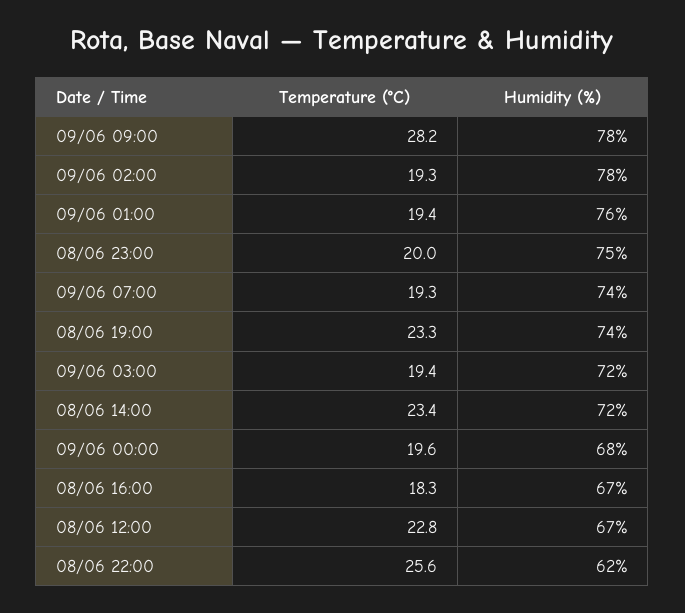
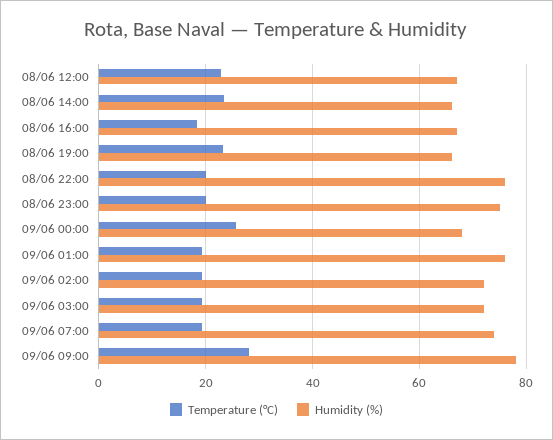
  {
    "Temperature (°C)": {
      "09/06 09:00": 28.2,
      "09/06 02:00": 19.3,
      "09/06 01:00": 19.4,
      "08/06 23:00": 20,
      "09/06 07:00": 19.3,
      "08/06 19:00": 23.3,
      "09/06 03:00": 19.4,
      "08/06 14:00": 23.4,
-     "09/06 00:00": 19.6,
+     "09/06 00:00": 26,
      "08/06 16:00": 18.3,
      "08/06 12:00": 22.8,
-     "08/06 22:00": 25.6
+     "08/06 22:00": 20
    },
    "Humidity (%)": {
      "09/06 09:00": 78,
-     "09/06 02:00": 78,
+     "09/06 02:00": 72,
      "09/06 01:00": 76,
      "08/06 23:00": 75,
      "09/06 07:00": 74,
-     "08/06 19:00": 74,
+     "08/06 19:00": 66,
      "09/06 03:00": 72,
-     "08/06 14:00": 72,
+     "08/06 14:00": 66,
      "09/06 00:00": 68,
      "08/06 16:00": 67,
      "08/06 12:00": 67,
-     "08/06 22:00": 62
+     "08/06 22:00": 76
    }
  }

